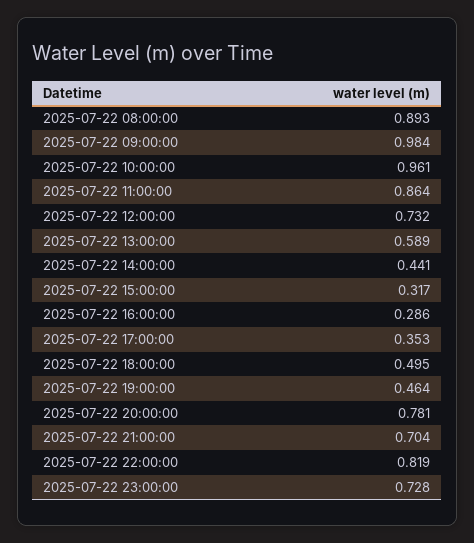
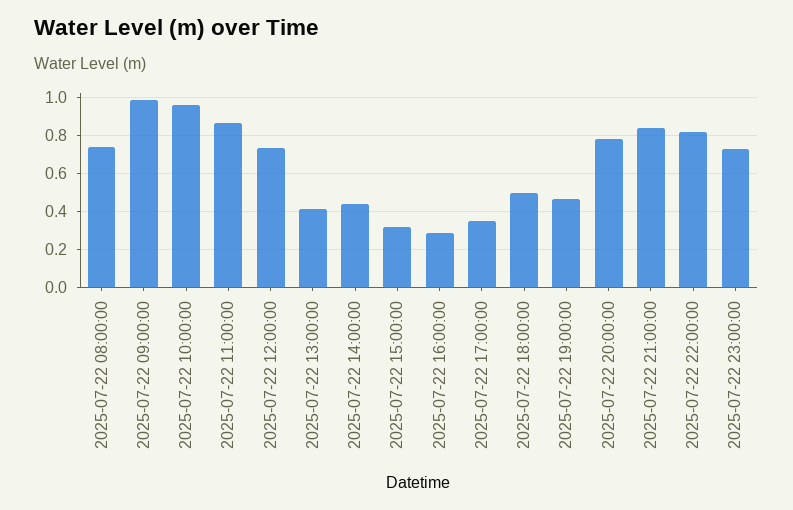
  {
-   "2025-07-22 08:00:00": 0.893,
+   "2025-07-22 08:00:00": 0.75,
    "2025-07-22 09:00:00": 0.984,
    "2025-07-22 10:00:00": 0.961,
    "2025-07-22 11:00:00": 0.864,
    "2025-07-22 12:00:00": 0.732,
-   "2025-07-22 13:00:00": 0.589,
+   "2025-07-22 13:00:00": 0.4,
    "2025-07-22 14:00:00": 0.441,
    "2025-07-22 15:00:00": 0.317,
    "2025-07-22 16:00:00": 0.286,
    "2025-07-22 17:00:00": 0.353,
    "2025-07-22 18:00:00": 0.495,
    "2025-07-22 19:00:00": 0.464,
    "2025-07-22 20:00:00": 0.781,
-   "2025-07-22 21:00:00": 0.704,
+   "2025-07-22 21:00:00": 0.85,
    "2025-07-22 22:00:00": 0.819,
    "2025-07-22 23:00:00": 0.728
  }

